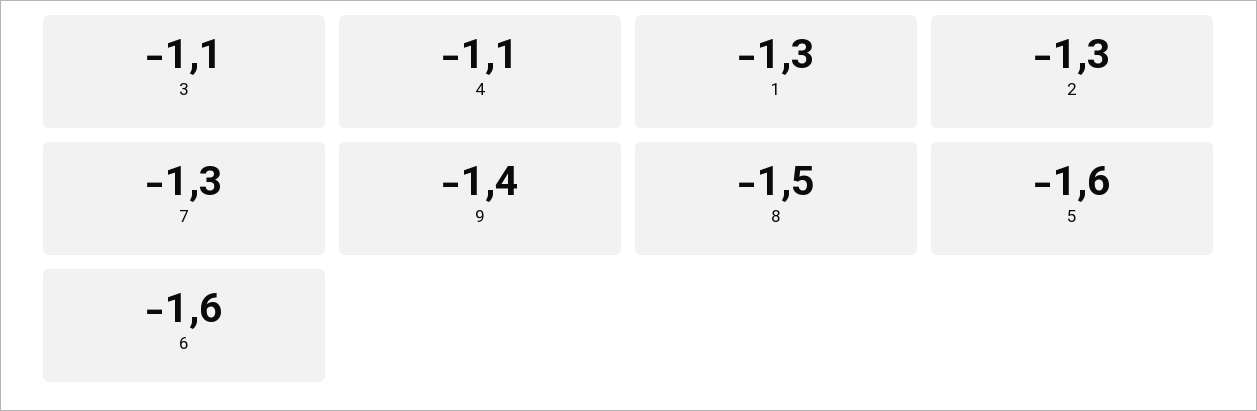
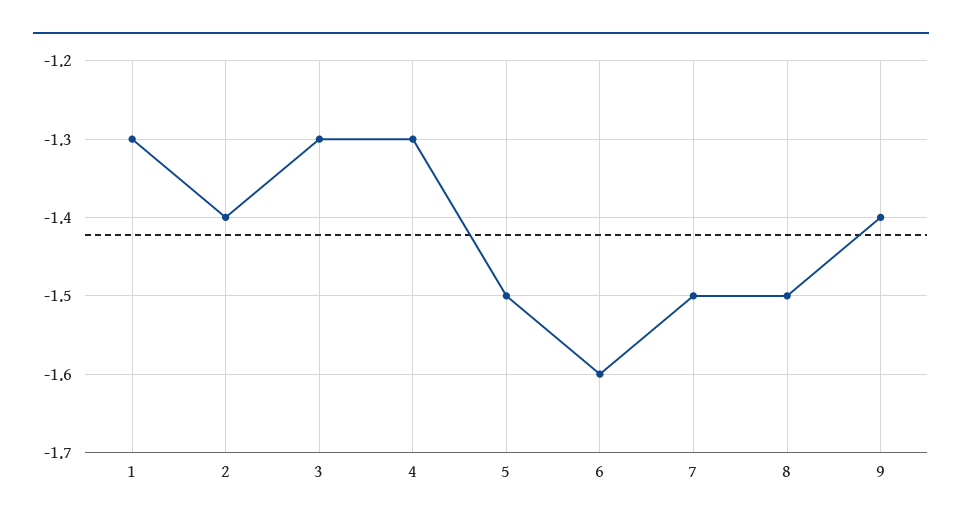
  {
-   "3": -1.1,
+   "3": -1.3,
-   "4": -1.1,
+   "4": -1.3,
    "1": -1.3,
-   "2": -1.3,
+   "2": -1.4,
-   "7": -1.3,
+   "7": -1.5,
    "9": -1.4,
    "8": -1.5,
-   "5": -1.6,
+   "5": -1.5,
    "6": -1.6
  }

